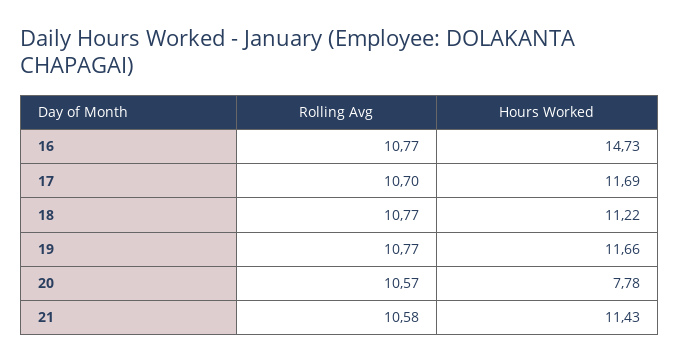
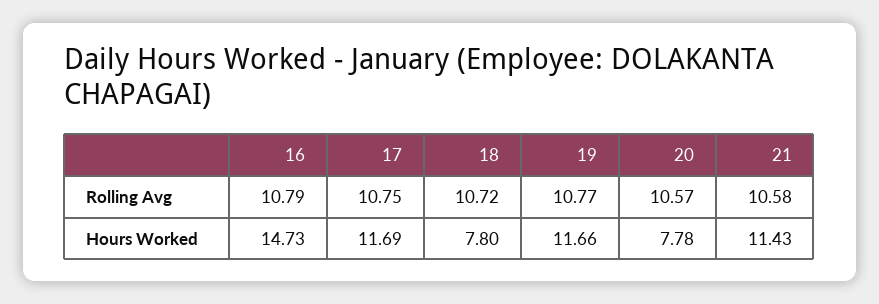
  {
    "Rolling Avg": {
-     "16": 10.77,
+     "16": 10.79,
-     "17": 10.7,
+     "17": 10.75,
-     "18": 10.77,
+     "18": 10.72,
      "19": 10.77,
      "20": 10.57,
      "21": 10.58
    },
    "Hours Worked": {
      "16": 14.73,
      "17": 11.69,
-     "18": 11.22,
+     "18": 7.8,
      "19": 11.66,
      "20": 7.78,
      "21": 11.43
    }
  }

